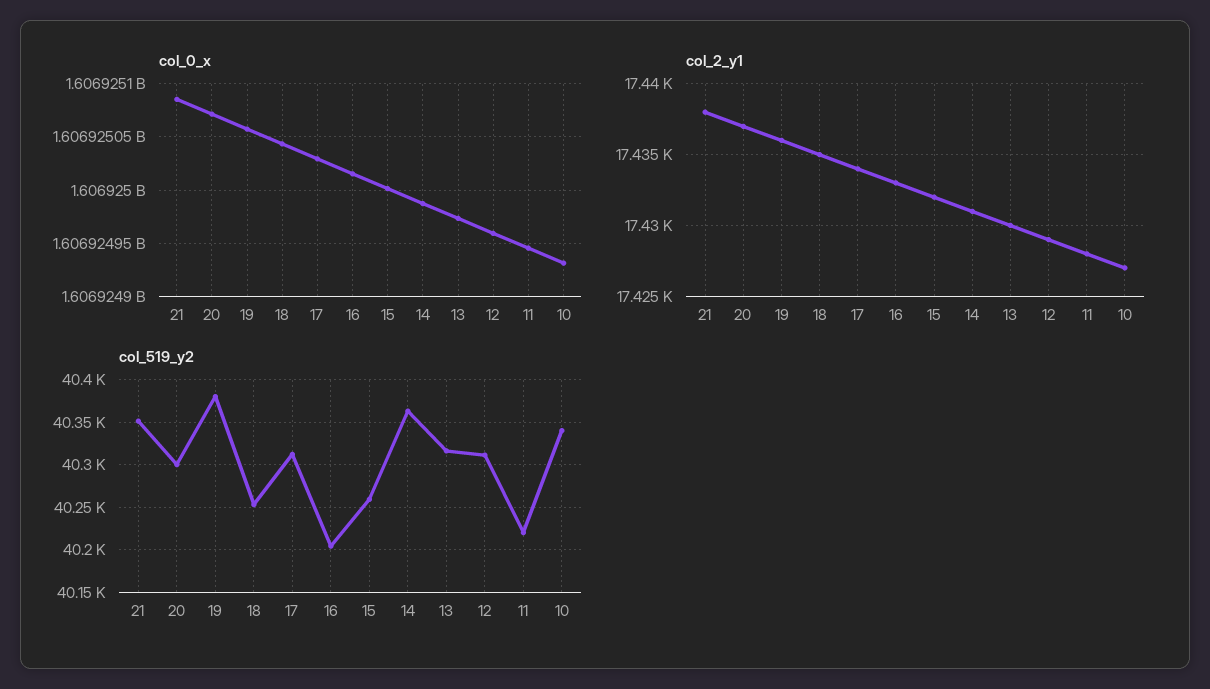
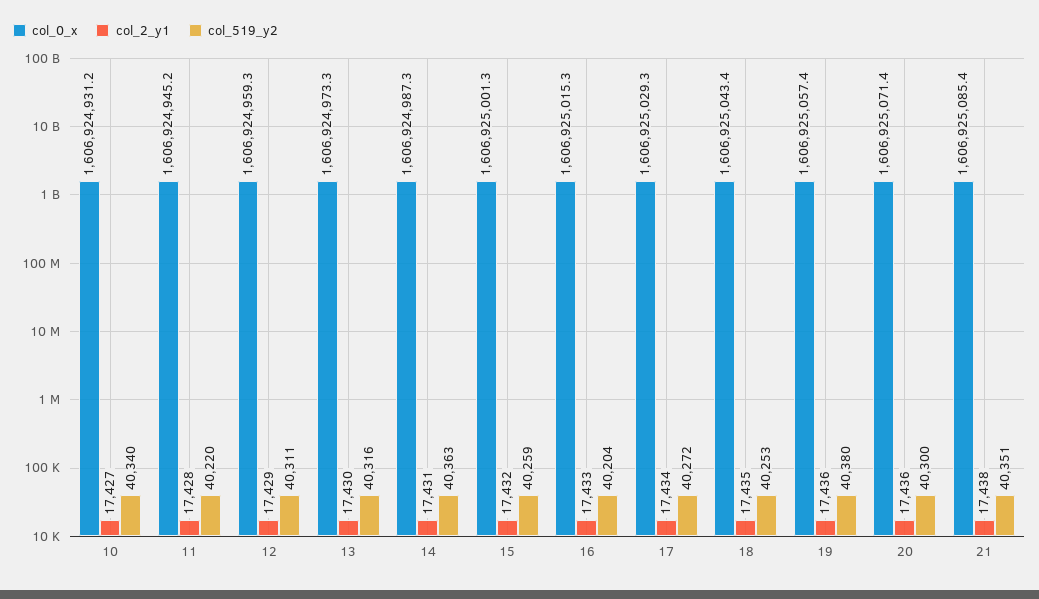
  {
    "col_0_x": {
      "21": 1606925085.4,
      "20": 1606925071.4,
      "19": 1606925057.4,
      "18": 1606925043.4,
      "17": 1606925029.3,
      "16": 1606925015.3,
      "15": 1606925001.3,
      "14": 1606924987.3,
      "13": 1606924973.3,
      "12": 1606924959.3,
      "11": 1606924945.2,
      "10": 1606924931.2
    },
    "col_2_y1": {
      "21": 17438,
-     "20": 17437,
+     "20": 17436,
      "19": 17436,
      "18": 17435,
      "17": 17434,
      "16": 17433,
      "15": 17432,
      "14": 17431,
      "13": 17430,
      "12": 17429,
      "11": 17428,
      "10": 17427
    },
    "col_519_y2": {
      "21": 40351,
      "20": 40300,
      "19": 40380,
      "18": 40253,
-     "17": 40310,
+     "17": 40272,
      "16": 40204,
      "15": 40259,
      "14": 40363,
      "13": 40316,
      "12": 40311,
      "11": 40220,
      "10": 40340
    }
  }

